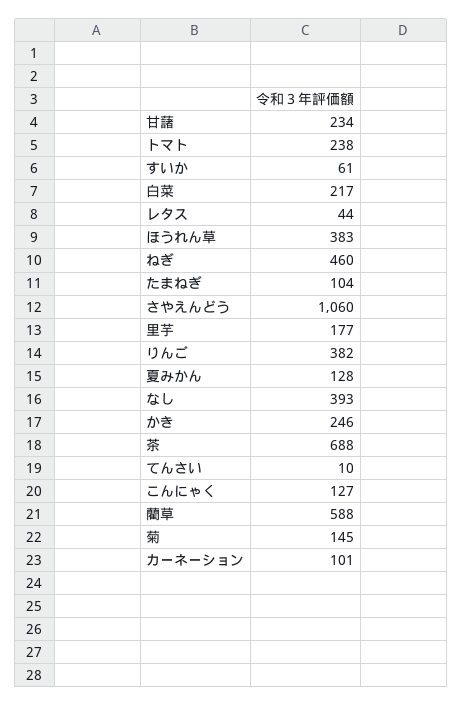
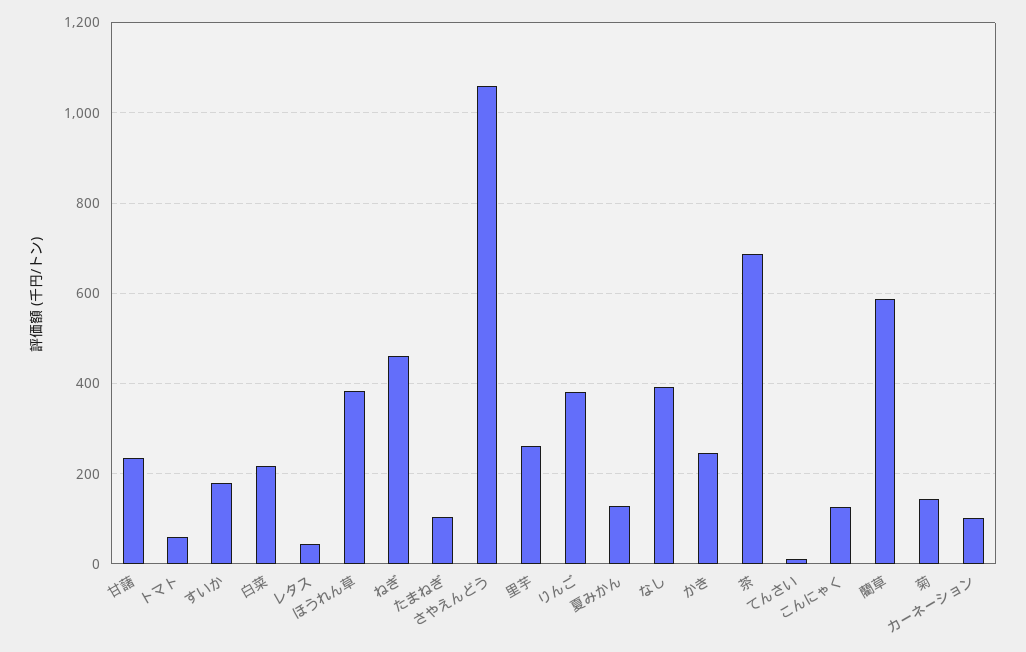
  {
    "甘藷": 234,
-   "トマト": 238,
+   "トマト": 60,
-   "すいか": 61,
+   "すいか": 180,
    "白菜": 217,
    "レタス": 44,
    "ほうれん草": 383,
    "ねぎ": 460,
    "たまねぎ": 104,
    "さやえんどう": 1060,
-   "里芋": 177,
+   "里芋": 260,
    "りんご": 382,
    "夏みかん": 128,
    "なし": 393,
    "かき": 246,
    "茶": 688,
    "てんさい": 10,
    "こんにゃく": 127,
    "藺草": 588,
    "菊": 145,
    "カーネーション": 101
  }

